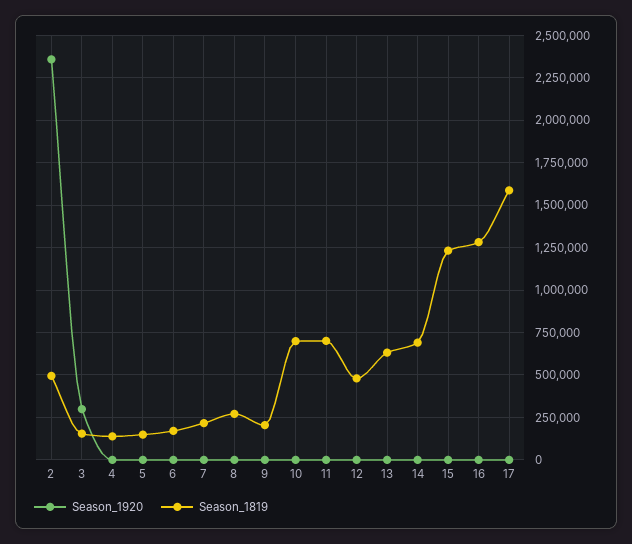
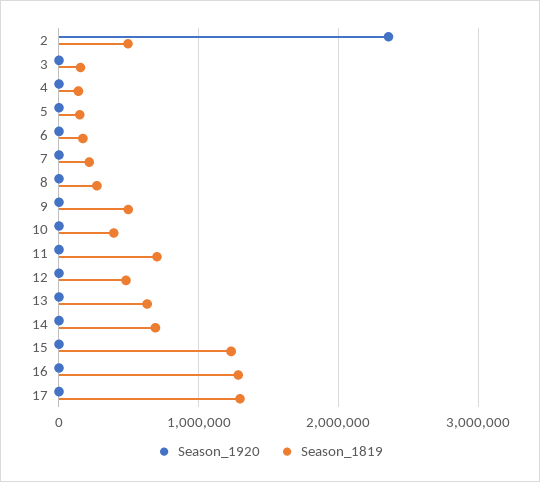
  {
    "Season_1920": {
      "2": 2350000,
-     "3": 300000,
+     "3": 0,
      "4": 0,
      "5": 0,
      "6": 0,
      "7": 0,
      "8": 0,
      "9": 0,
      "10": 0,
      "11": 0,
      "12": 0,
      "13": 0,
      "14": 0,
      "15": 0,
      "16": 0,
      "17": 0
    },
    "Season_1819": {
      "2": 500000,
      "3": 150000,
      "4": 150000,
      "5": 150000,
      "6": 150000,
      "7": 200000,
      "8": 250000,
-     "9": 200000,
+     "9": 500000,
-     "10": 700000,
+     "10": 400000,
      "11": 700000,
      "12": 500000,
      "13": 650000,
      "14": 700000,
      "15": 1250000,
      "16": 1300000,
-     "17": 1600000
+     "17": 1300000
    }
  }

